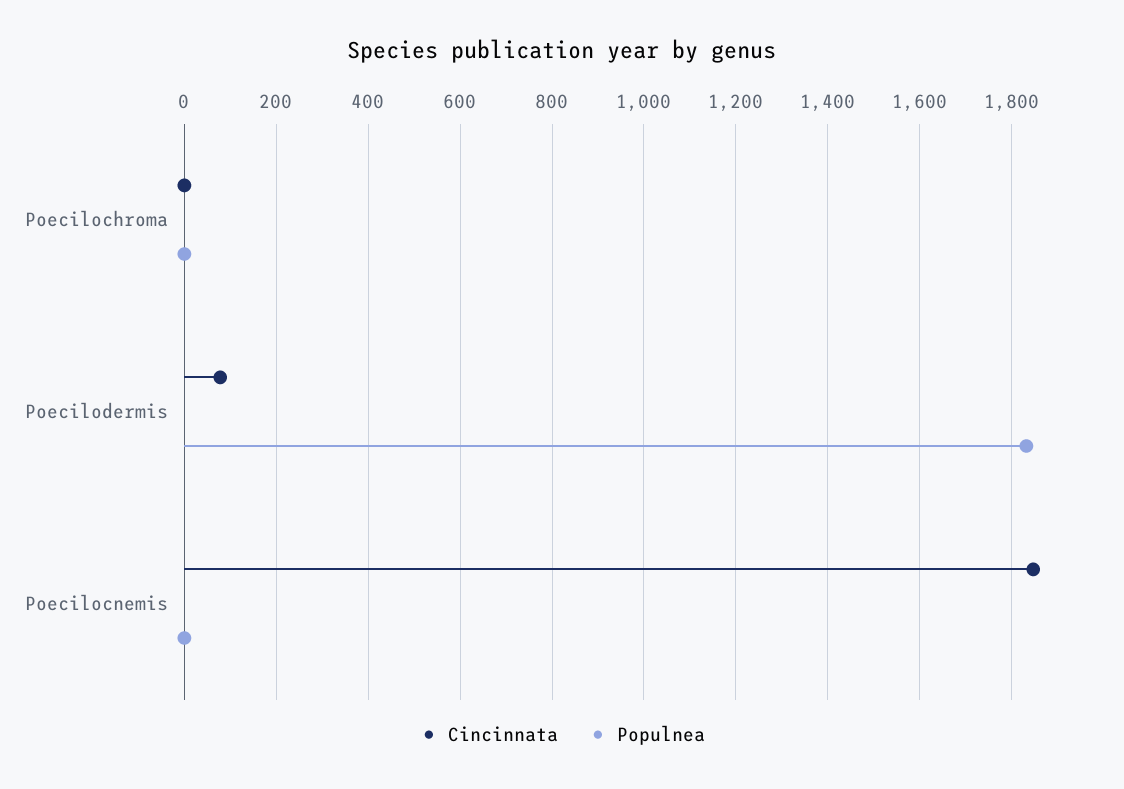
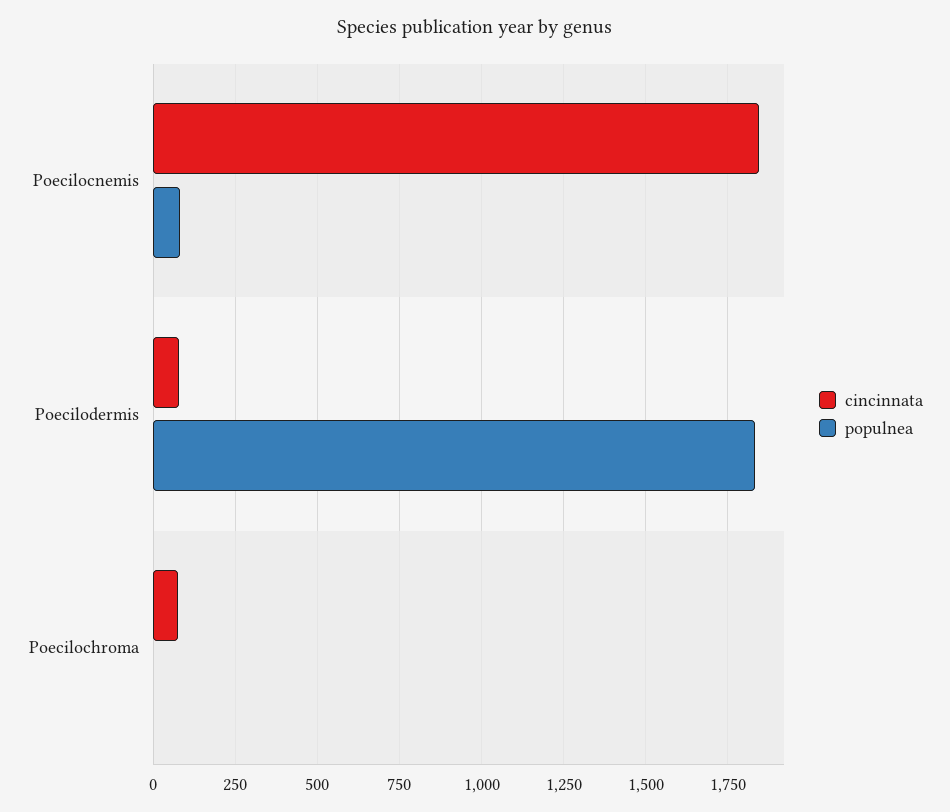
  {
    "Cincinnata": {
-     "Poecilochroma": 0,
+     "Poecilochroma": 75,
      "Poecilodermis": 80,
      "Poecilocnemis": 1840
    },
    "Populnea": {
      "Poecilochroma": 0,
      "Poecilodermis": 1840,
-     "Poecilocnemis": 0
+     "Poecilocnemis": 75
    }
  }

